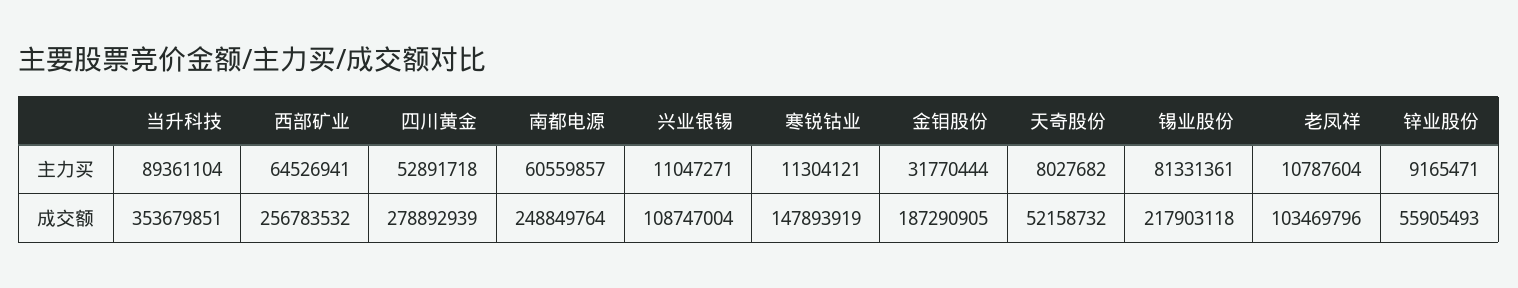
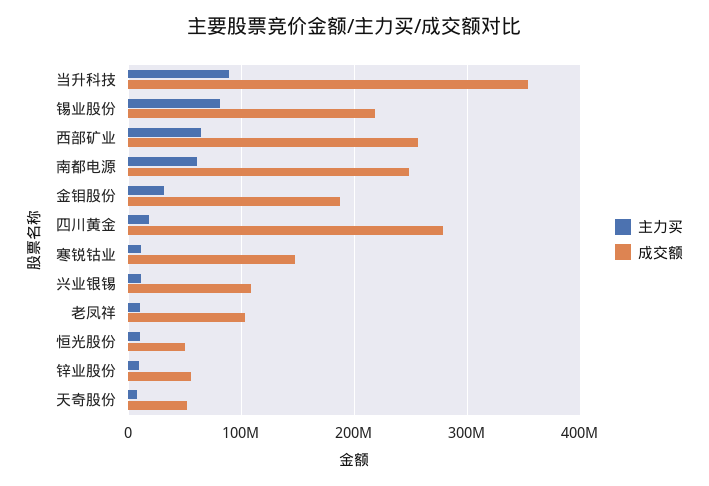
  {
    "主力买": {
      "当升科技": 89361104,
      "西部矿业": 64526941,
-     "四川黄金": 52891718,
+     "四川黄金": 20000000,
      "南都电源": 60559857,
      "兴业银锡": 11047271,
      "寒锐钴业": 11304121,
      "金钼股份": 31770444,
      "天奇股份": 8027682,
      "锡业股份": 81331361,
      "老凤祥": 10787604,
-     "锌业股份": 9165471
+     "锌业股份": 9165471,
+     "恒光股份": 10000000
    },
    "成交额": {
      "当升科技": 353679851,
      "西部矿业": 256783532,
      "四川黄金": 278892939,
      "南都电源": 248849764,
      "兴业银锡": 108747004,
      "寒锐钴业": 147893919,
      "金钼股份": 187290905,
      "天奇股份": 52158732,
      "锡业股份": 217903118,
      "老凤祥": 103469796,
-     "锌业股份": 55905493
+     "锌业股份": 55905493,
+     "恒光股份": 50000000
    }
  }

